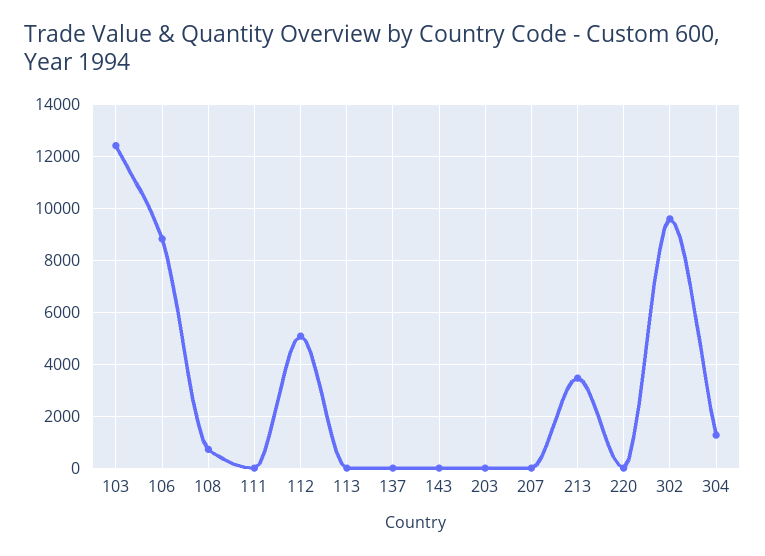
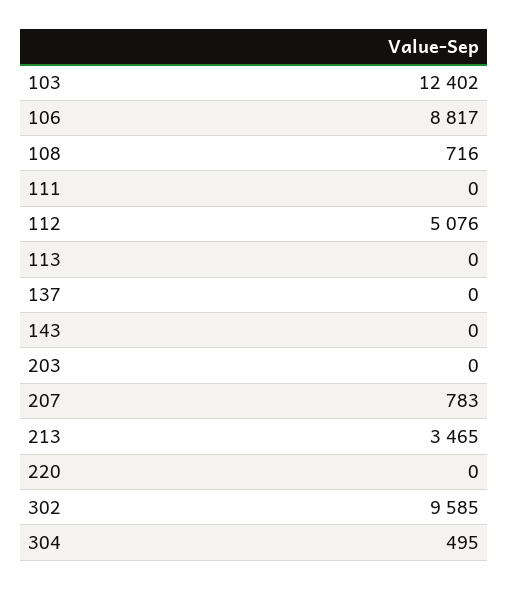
  {
    "103": 12402,
    "106": 8817,
    "108": 716,
    "111": 0,
    "112": 5076,
    "113": 0,
    "137": 0,
    "143": 0,
    "203": 0,
-   "207": 0,
+   "207": 783,
    "213": 3465,
    "220": 0,
    "302": 9585,
-   "304": 1250
+   "304": 495
  }

